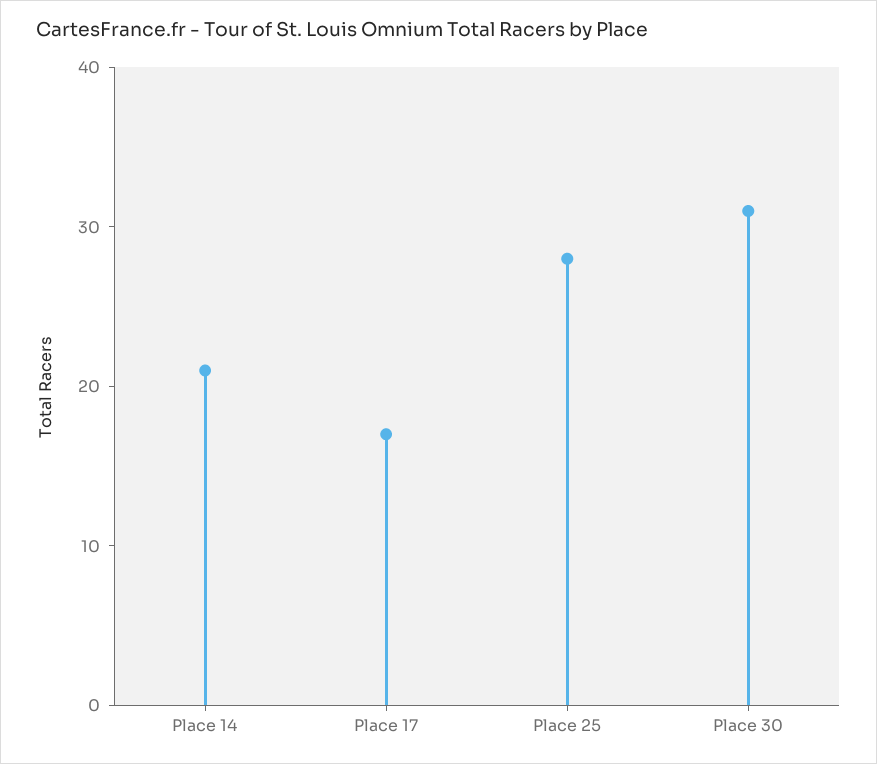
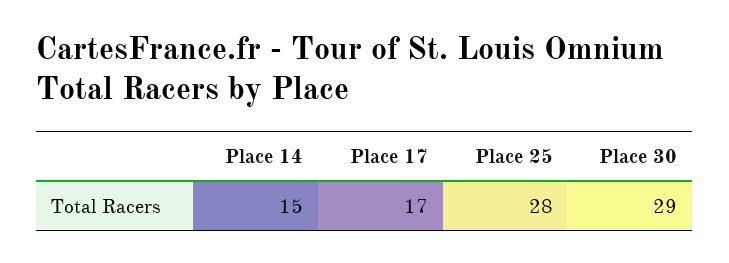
  {
-   "Place 14": 21,
+   "Place 14": 15,
    "Place 17": 17,
    "Place 25": 28,
-   "Place 30": 31
+   "Place 30": 29
  }

